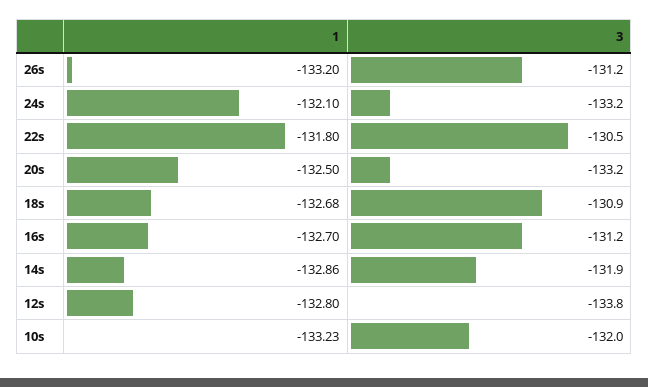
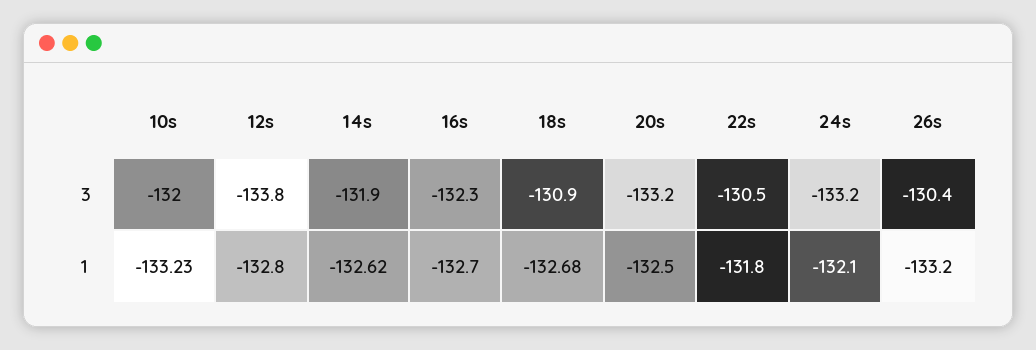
  {
    "1": {
      "26s": -133.2,
      "24s": -132.1,
      "22s": -131.8,
      "20s": -132.5,
      "18s": -132.68,
      "16s": -132.7,
-     "14s": -132.86,
+     "14s": -132.62,
      "12s": -132.8,
      "10s": -133.23
    },
    "3": {
-     "26s": -131.2,
+     "26s": -130.4,
      "24s": -133.2,
      "22s": -130.5,
      "20s": -133.2,
      "18s": -130.9,
-     "16s": -131.2,
+     "16s": -132.3,
      "14s": -131.9,
      "12s": -133.8,
      "10s": -132
    }
  }

